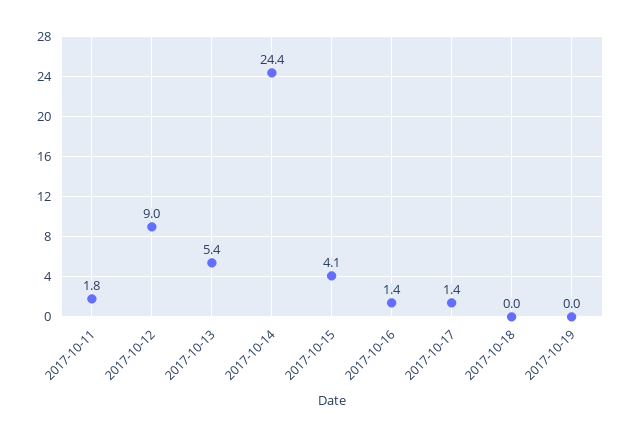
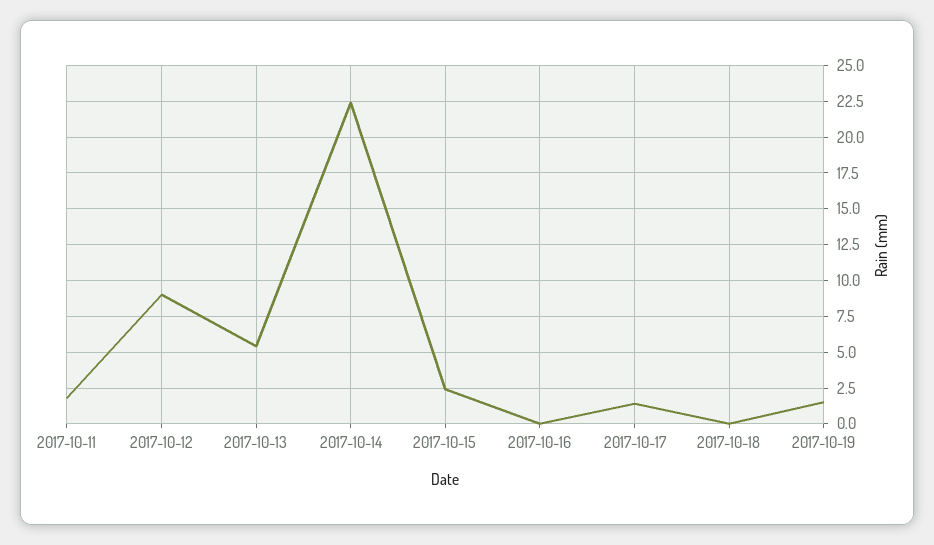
  {
    "2017-10-11": 1.8,
    "2017-10-12": 9,
    "2017-10-13": 5.4,
-   "2017-10-14": 24.4,
+   "2017-10-14": 22.5,
-   "2017-10-15": 4.1,
+   "2017-10-15": 2.5,
-   "2017-10-16": 1.4,
+   "2017-10-16": 0,
    "2017-10-17": 1.4,
    "2017-10-18": 0,
-   "2017-10-19": 0
+   "2017-10-19": 1.5
  }

